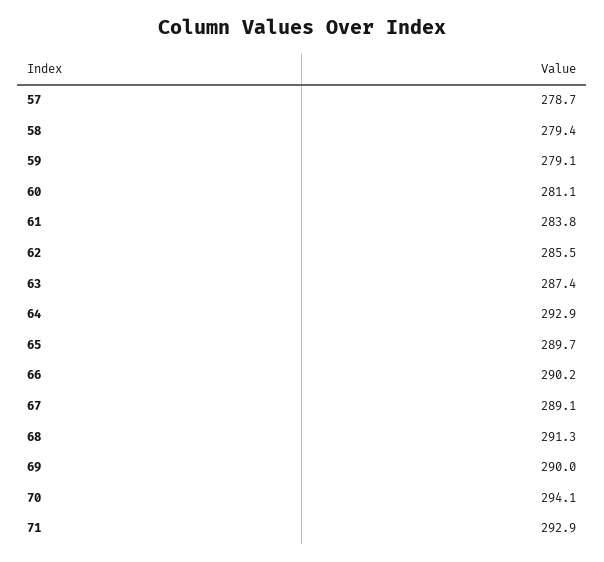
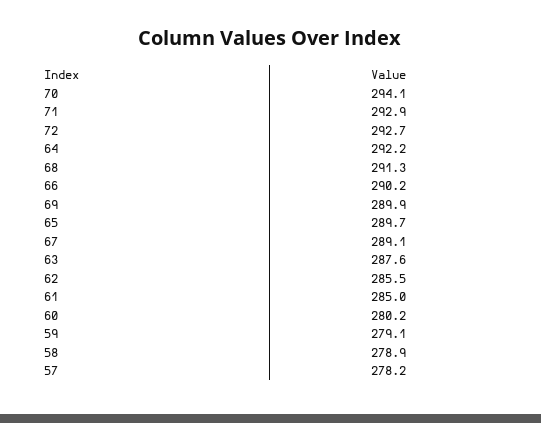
  {
-   "57": 278.7,
+   "57": 278.2,
-   "58": 279.4,
+   "58": 278.9,
    "59": 279.1,
-   "60": 281.1,
+   "60": 280.2,
-   "61": 283.8,
+   "61": 285,
    "62": 285.5,
-   "63": 287.4,
+   "63": 287.6,
-   "64": 292.9,
+   "64": 292.2,
    "65": 289.7,
    "66": 290.2,
    "67": 289.1,
    "68": 291.3,
-   "69": 290,
+   "69": 289.9,
    "70": 294.1,
-   "71": 292.9
+   "71": 292.9,
+   "72": 292.7
  }

